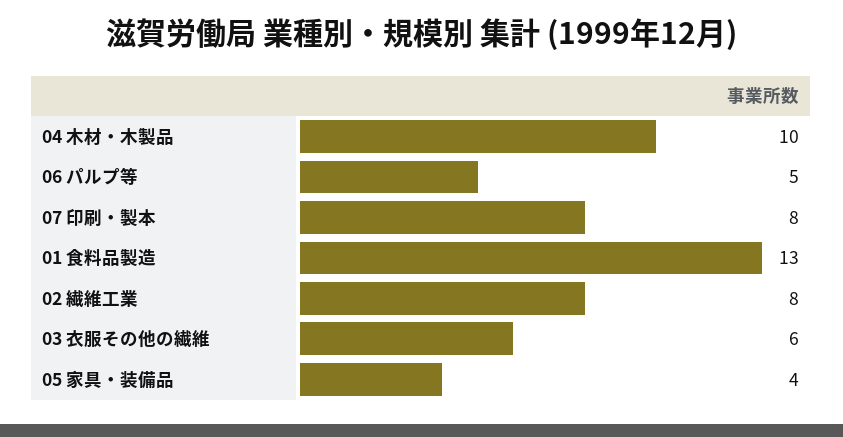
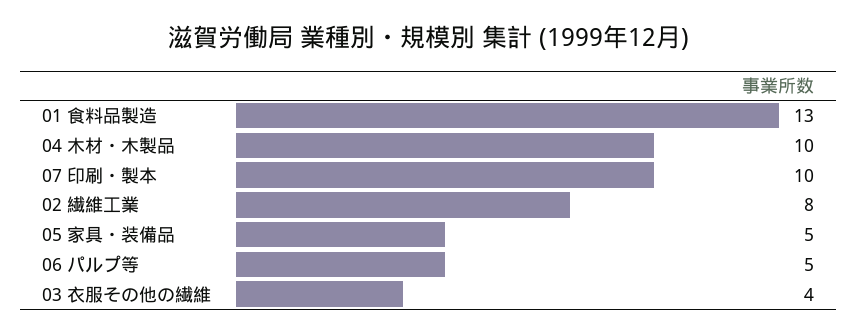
  {
    "04 木材・木製品": 10,
    "06 パルプ等": 5,
-   "07 印刷・製本": 8,
+   "07 印刷・製本": 10,
    "01 食料品製造": 13,
    "02 繊維工業": 8,
-   "03 衣服その他の繊維": 6,
+   "03 衣服その他の繊維": 4,
-   "05 家具・装備品": 4
+   "05 家具・装備品": 5
  }

